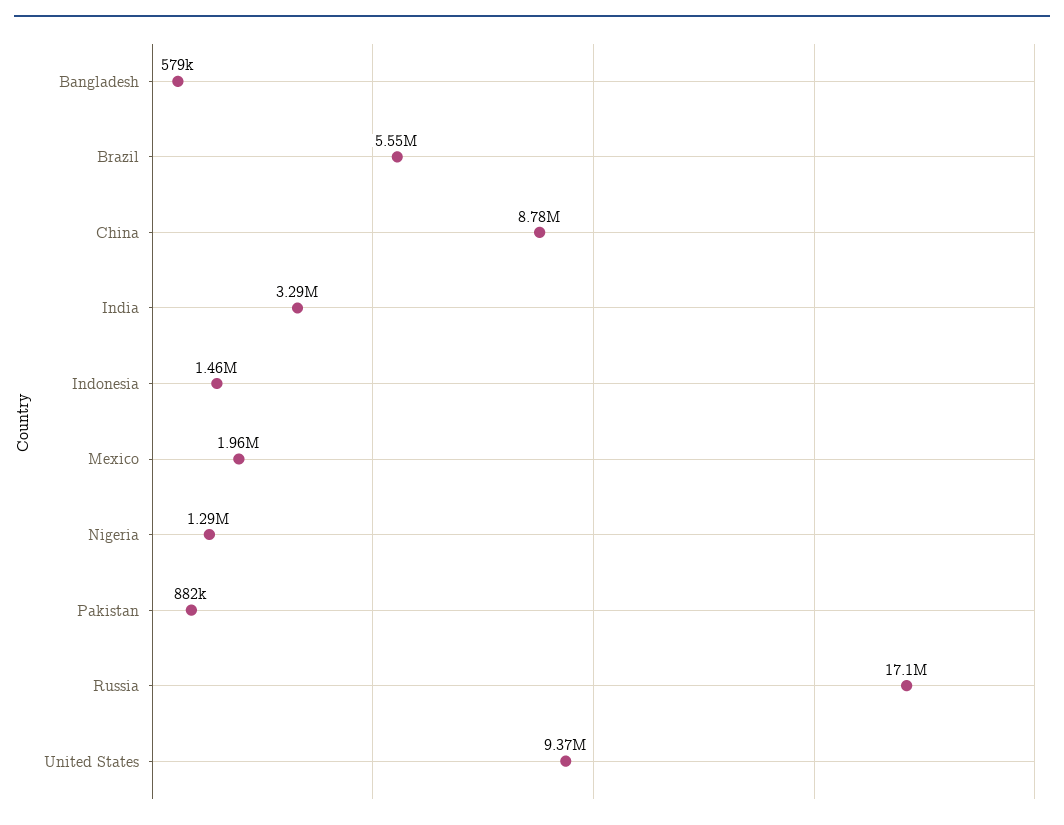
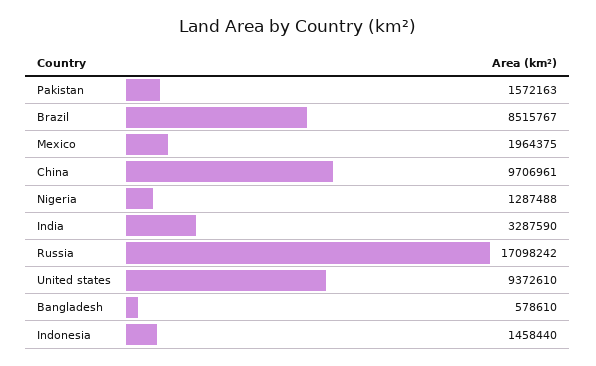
  {
    "Bangladesh": 578610,
-   "Brazil": 5550000,
+   "Brazil": 8515767,
-   "China": 8780000,
+   "China": 9706961,
    "India": 3287590,
    "Indonesia": 1458440,
    "Mexico": 1964375,
    "Nigeria": 1287488,
-   "Pakistan": 882000,
+   "Pakistan": 1572163,
    "Russia": 17098242,
    "United States": 9372610
  }

